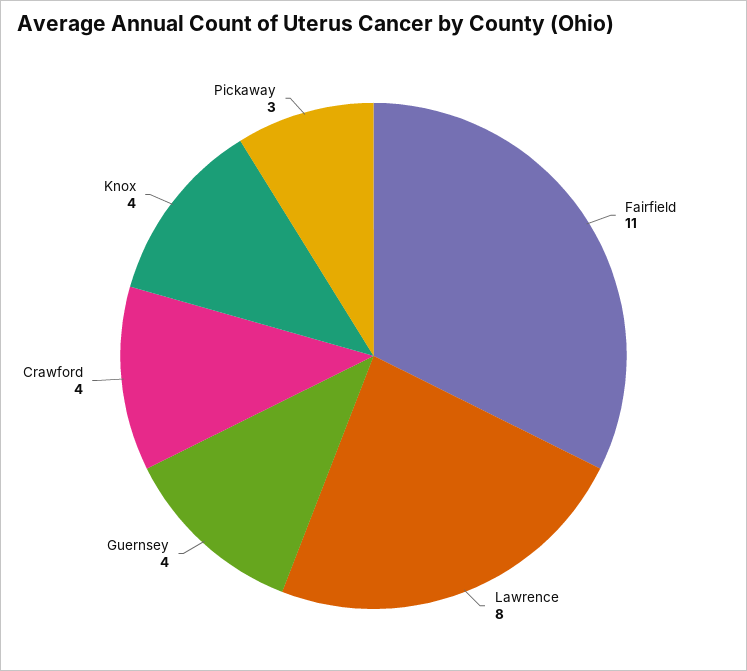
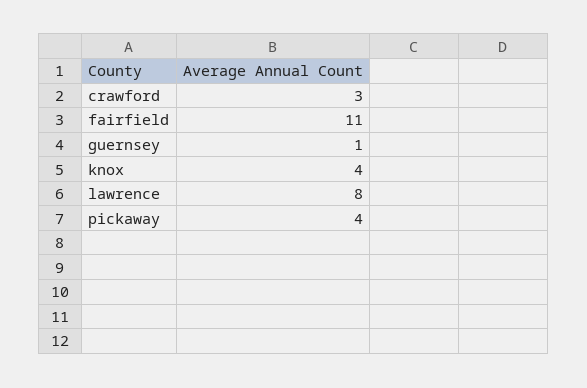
  {
    "Fairfield": 11,
    "Lawrence": 8,
-   "Guernsey": 4,
+   "Guernsey": 1,
-   "Crawford": 4,
+   "Crawford": 3,
    "Knox": 4,
-   "Pickaway": 3
+   "Pickaway": 4
  }

